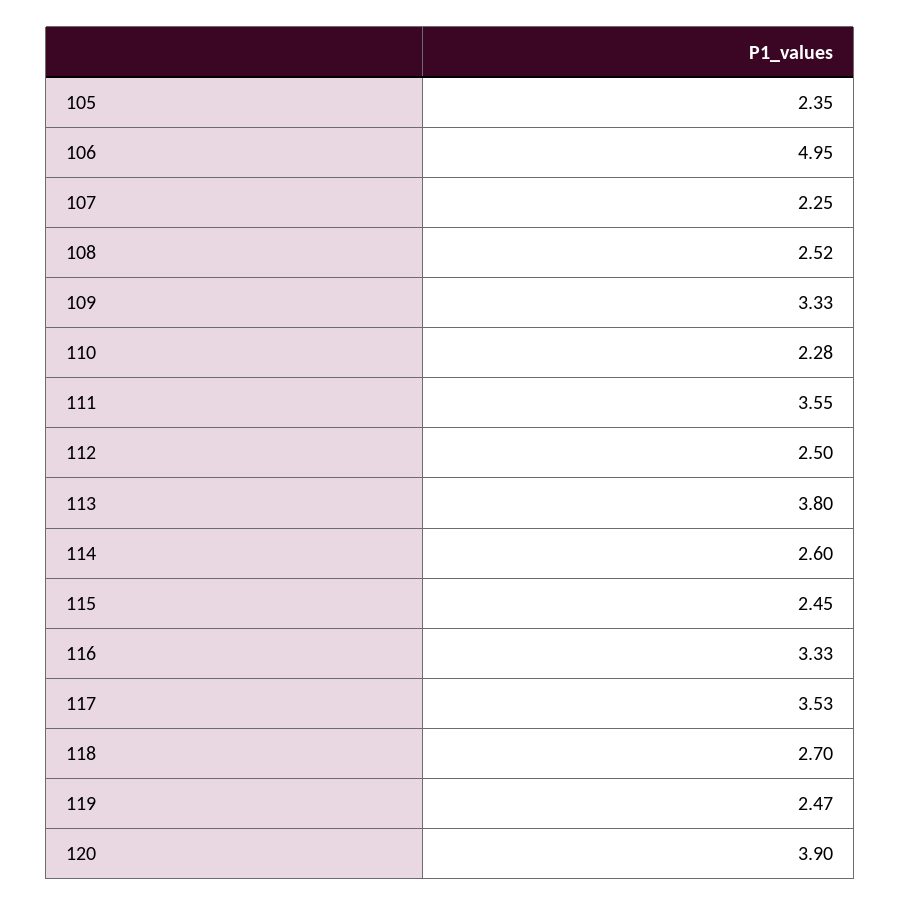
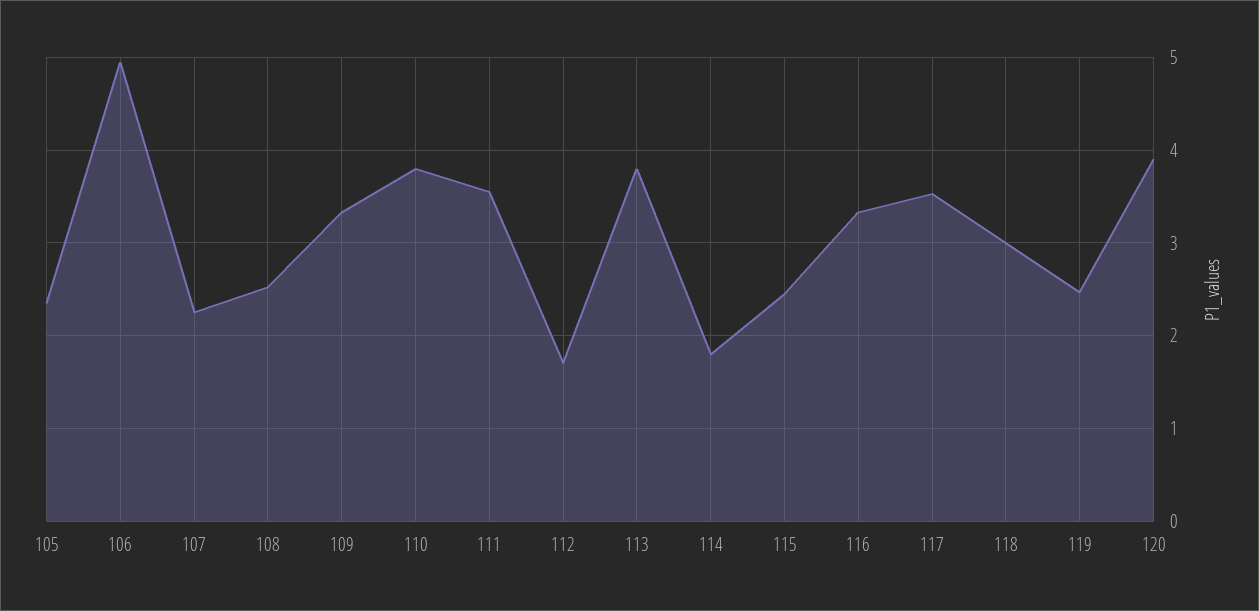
  {
    "105": 2.35,
    "106": 4.95,
    "107": 2.25,
    "108": 2.52,
    "109": 3.33,
-   "110": 2.28,
+   "110": 3.8,
    "111": 3.55,
-   "112": 2.5,
+   "112": 1.7,
    "113": 3.8,
-   "114": 2.6,
+   "114": 1.8,
    "115": 2.45,
    "116": 3.33,
    "117": 3.53,
-   "118": 2.7,
+   "118": 3,
    "119": 2.47,
    "120": 3.9
  }

